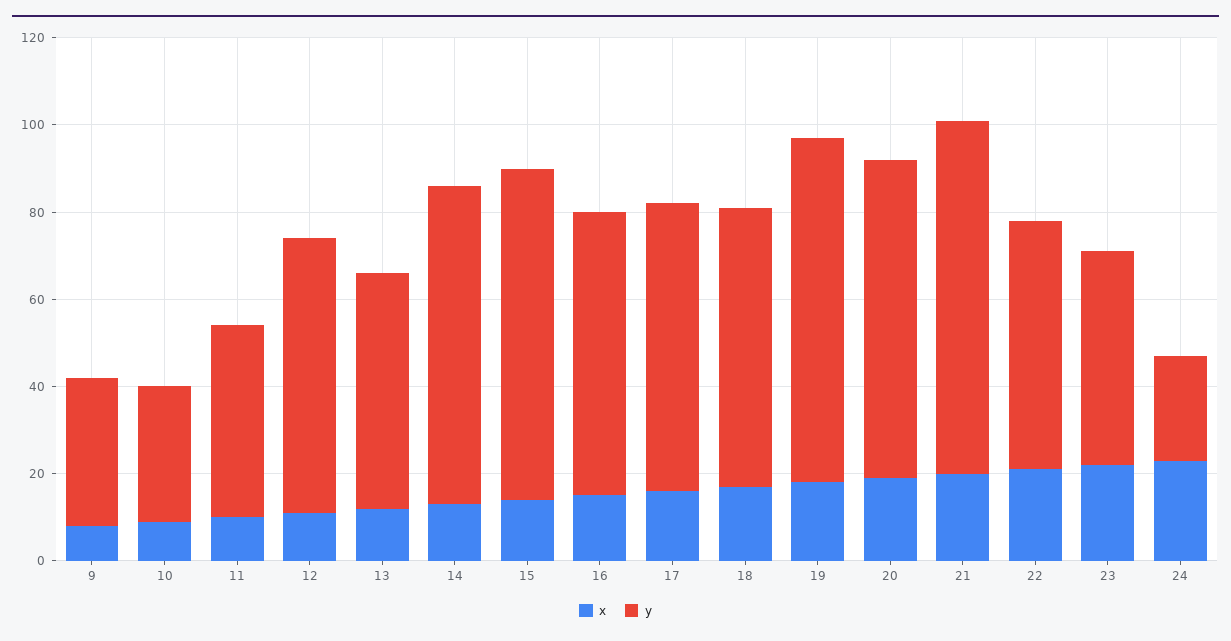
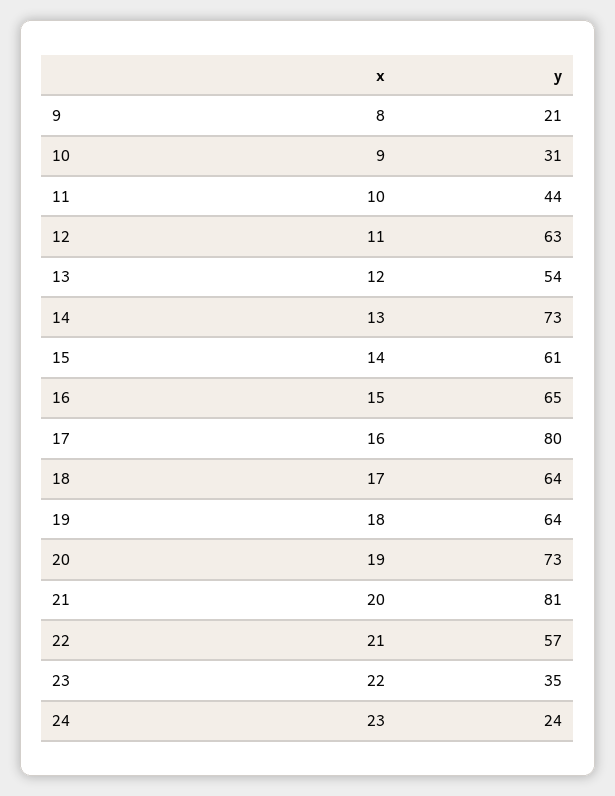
  {
    "x": {
      "9": 8,
      "10": 9,
      "11": 10,
      "12": 11,
      "13": 12,
      "14": 13,
      "15": 14,
      "16": 15,
      "17": 16,
      "18": 17,
      "19": 18,
      "20": 19,
      "21": 20,
      "22": 21,
      "23": 22,
      "24": 23
    },
    "y": {
-     "9": 35,
+     "9": 21,
      "10": 31,
      "11": 44,
      "12": 63,
      "13": 54,
      "14": 73,
-     "15": 75,
+     "15": 61,
      "16": 65,
-     "17": 65,
+     "17": 80,
      "18": 64,
-     "19": 80,
+     "19": 64,
      "20": 73,
      "21": 81,
      "22": 57,
-     "23": 50,
+     "23": 35,
      "24": 24
    }
  }

